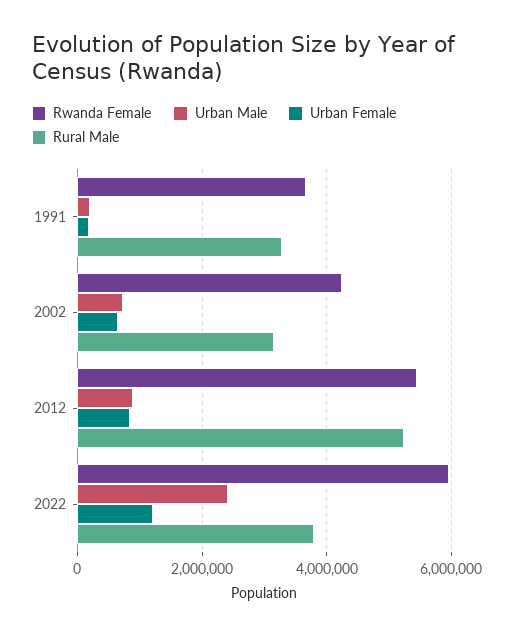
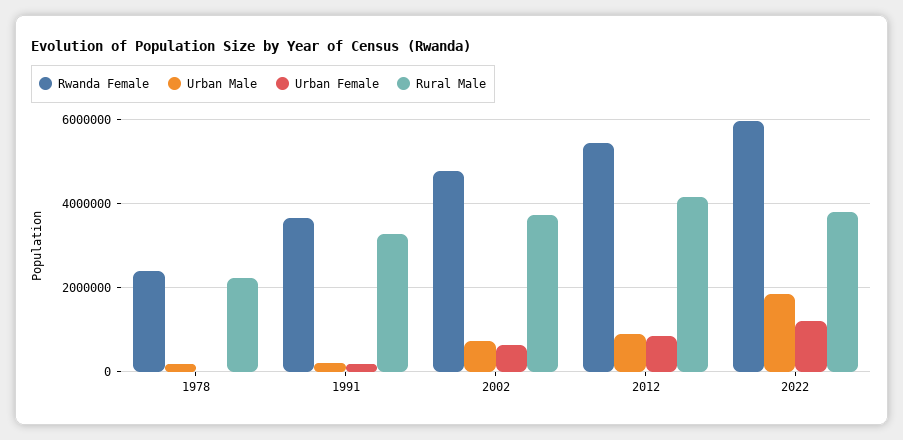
  {
    "Rwanda Female": {
      "1991": 3600000,
-     "2002": 4200000,
+     "2002": 4800000,
      "2012": 5400000,
-     "2022": 6000000
+     "2022": 6000000,
+     "1978": 2400000
    },
    "Urban Male": {
      "1991": 200000,
      "2002": 800000,
      "2012": 800000,
-     "2022": 2400000
+     "2022": 1800000,
+     "1978": 200000
    },
    "Urban Female": {
      "1991": 200000,
      "2002": 600000,
      "2012": 800000,
-     "2022": 1200000
+     "2022": 1200000,
+     "1978": 0
    },
    "Rural Male": {
      "1991": 3200000,
-     "2002": 3200000,
+     "2002": 3800000,
-     "2012": 5200000,
+     "2012": 4200000,
-     "2022": 3800000
+     "2022": 3800000,
+     "1978": 2200000
    }
  }

